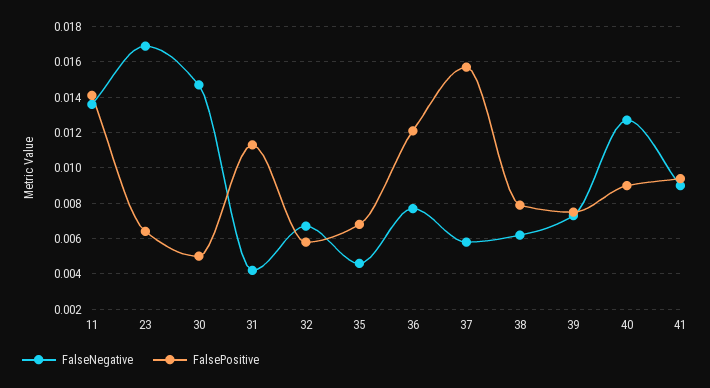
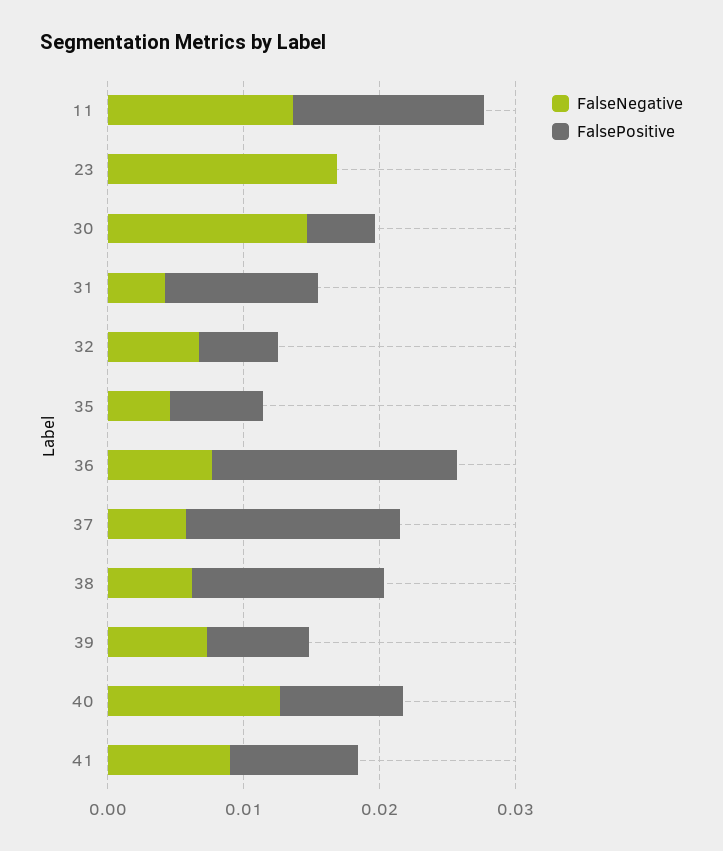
  {
    "FalseNegative": {
      "11": 0.0135,
      "23": 0.017,
      "30": 0.0145,
      "31": 0.004,
      "32": 0.0065,
      "35": 0.0045,
      "36": 0.0075,
      "37": 0.006,
      "38": 0.006,
      "39": 0.0075,
      "40": 0.0125,
      "41": 0.009
    },
    "FalsePositive": {
      "11": 0.014,
-     "23": 0.0065,
+     "23": 0,
      "30": 0.005,
      "31": 0.0115,
      "32": 0.006,
      "35": 0.007,
-     "36": 0.012,
+     "36": 0.018,
      "37": 0.0155,
-     "38": 0.008,
+     "38": 0.014,
      "39": 0.0075,
      "40": 0.009,
      "41": 0.0095
    }
  }

